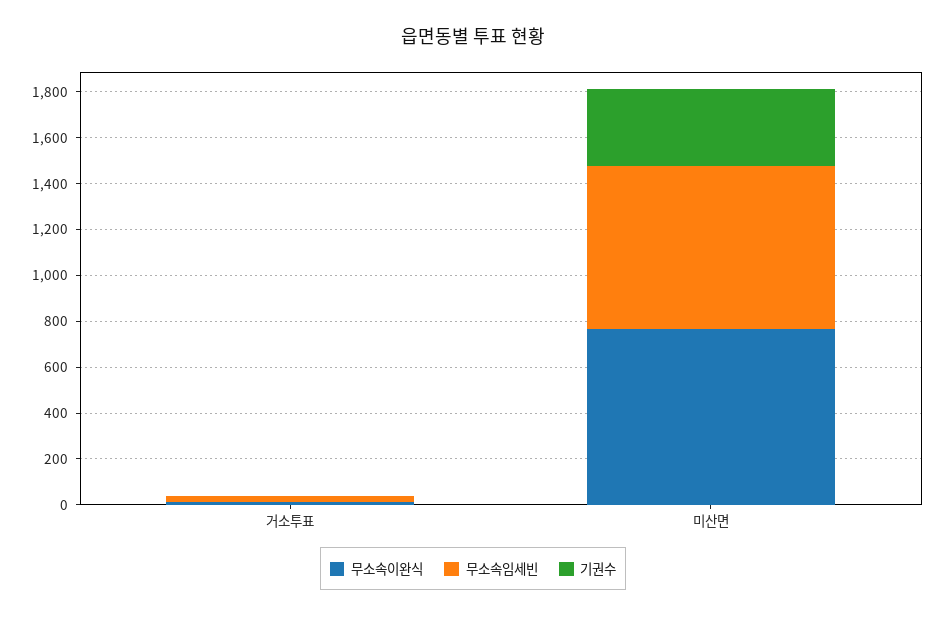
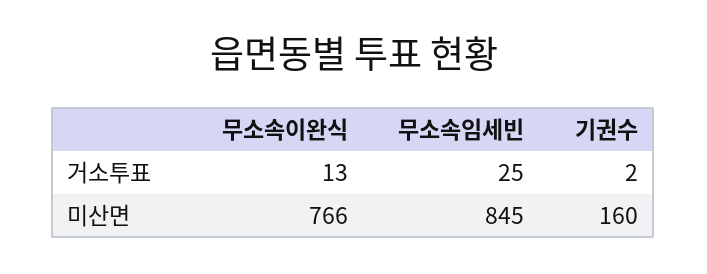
  {
    "무소속이완식": {
      "거소투표": 13,
      "미산면": 766
    },
    "무소속임세빈": {
      "거소투표": 25,
-     "미산면": 700
+     "미산면": 845
    },
    "기권수": {
      "거소투표": 2,
-     "미산면": 350
+     "미산면": 160
    }
  }

